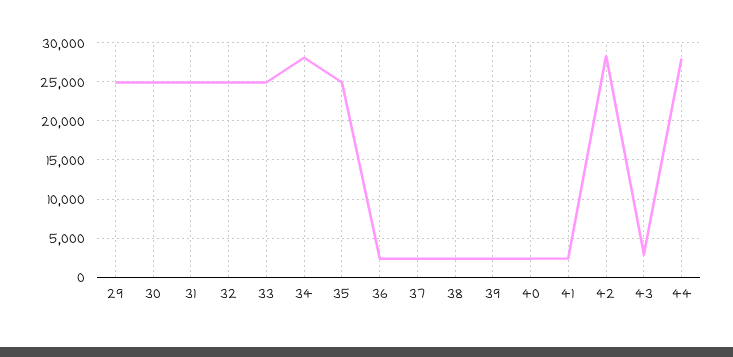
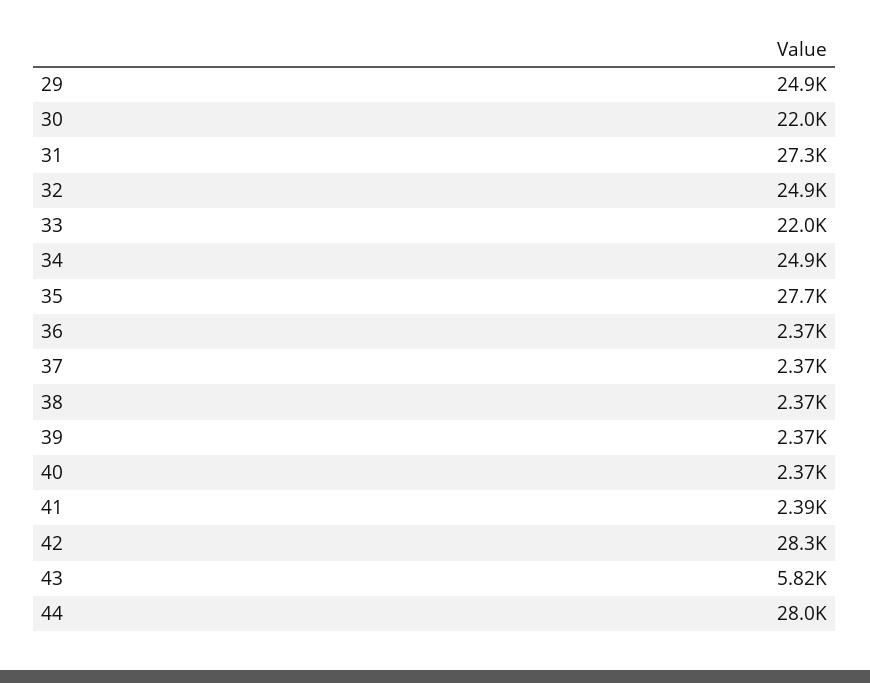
  {
    "29": 24900,
-   "30": 25000,
+   "30": 22000,
-   "31": 25000,
+   "31": 27300,
    "32": 24900,
-   "33": 25000,
+   "33": 22000,
-   "34": 28000,
+   "34": 24900,
-   "35": 25000,
+   "35": 27700,
    "36": 2370,
    "37": 2370,
    "38": 2370,
    "39": 2370,
    "40": 2370,
    "41": 2390,
    "42": 28300,
-   "43": 3000,
+   "43": 5820,
    "44": 28000
  }

